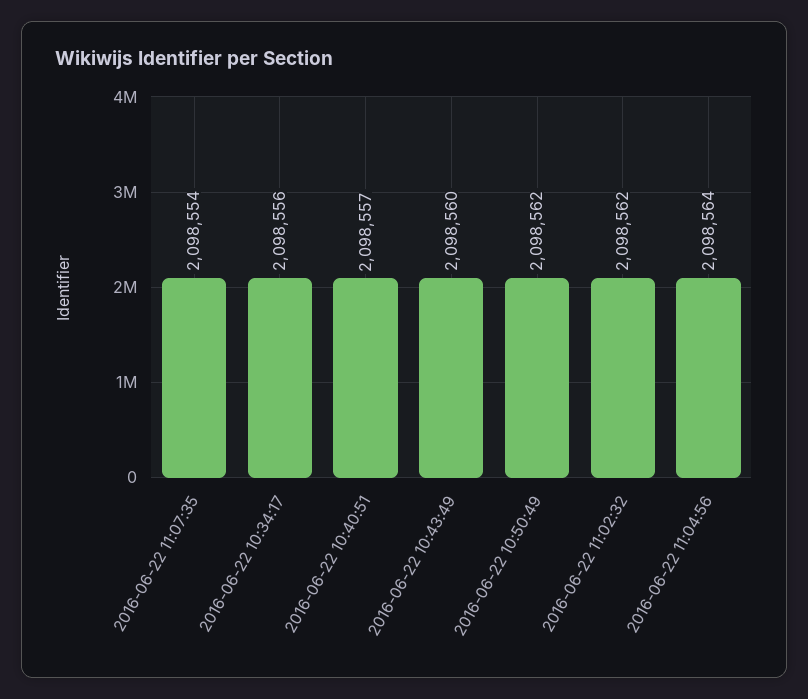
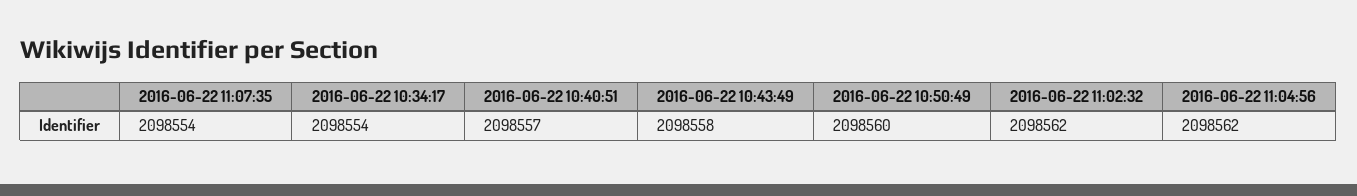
  {
    "2016-06-22 11:07:35": 2098554,
-   "2016-06-22 10:34:17": 2098556,
+   "2016-06-22 10:34:17": 2098554,
    "2016-06-22 10:40:51": 2098557,
-   "2016-06-22 10:43:49": 2098560,
+   "2016-06-22 10:43:49": 2098558,
-   "2016-06-22 10:50:49": 2098562,
+   "2016-06-22 10:50:49": 2098560,
    "2016-06-22 11:02:32": 2098562,
-   "2016-06-22 11:04:56": 2098564
+   "2016-06-22 11:04:56": 2098562
  }

